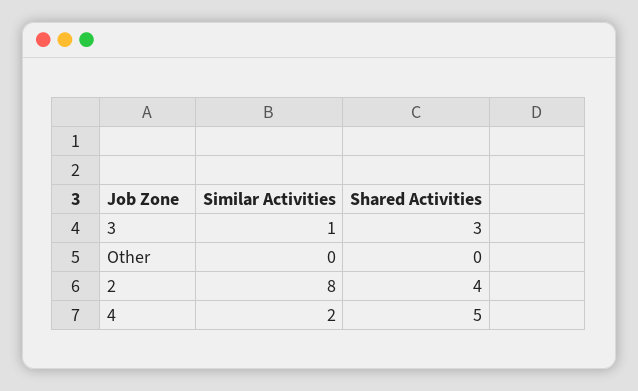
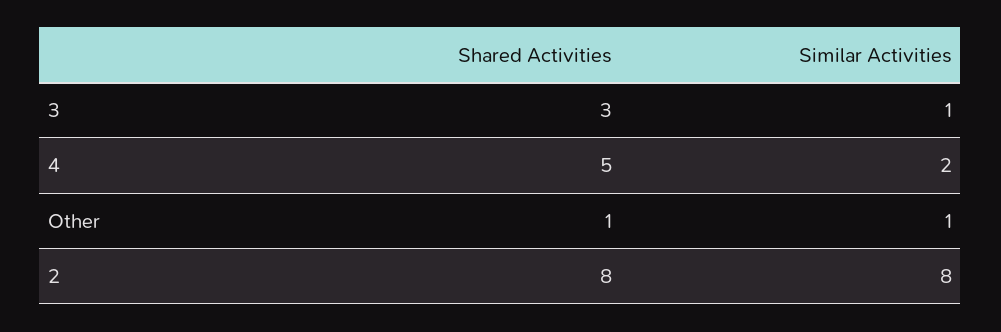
  {
    "Similar Activities": {
      "3": 1,
-     "Other": 0,
+     "Other": 1,
      "2": 8,
      "4": 2
    },
    "Shared Activities": {
      "3": 3,
-     "Other": 0,
+     "Other": 1,
-     "2": 4,
+     "2": 8,
      "4": 5
    }
  }

